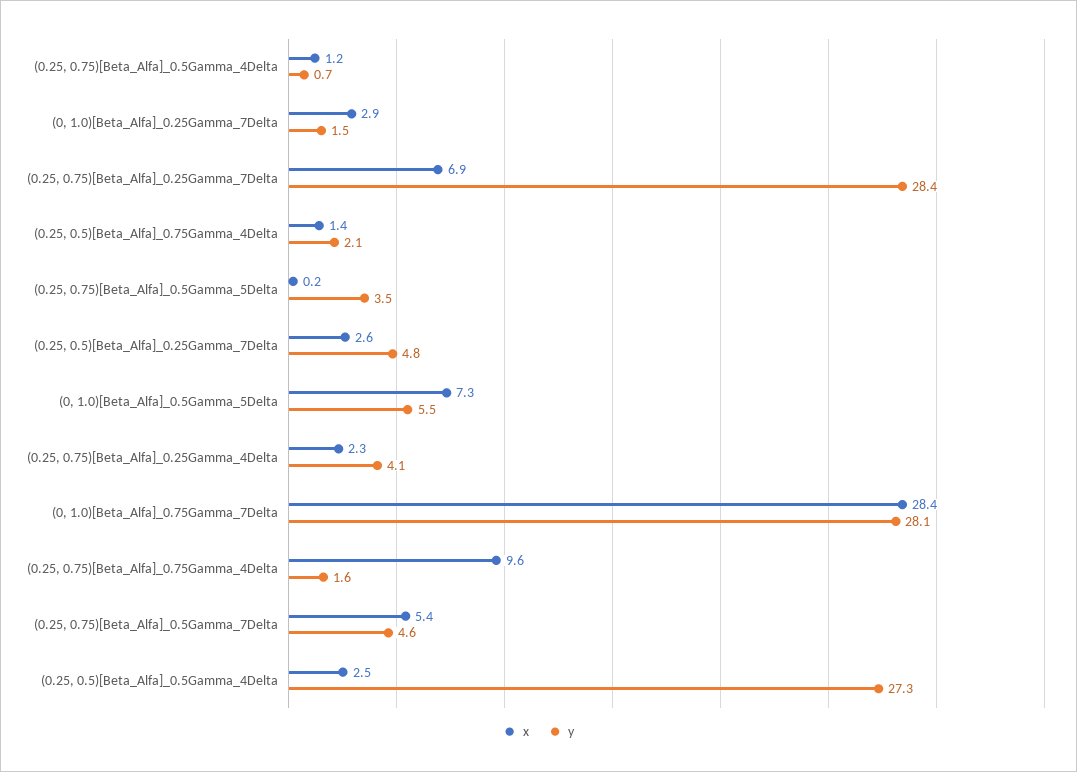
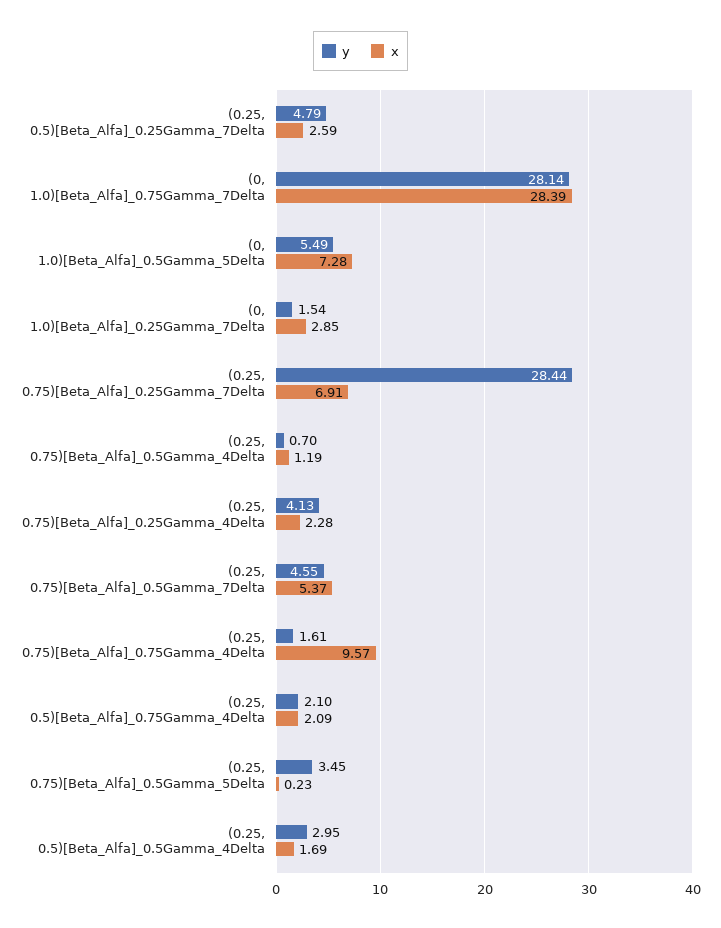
  {
    "x": {
      "(0.25, 0.75)[Beta_Alfa]_0.5Gamma_4Delta": 1.19,
      "(0, 1.0)[Beta_Alfa]_0.25Gamma_7Delta": 2.85,
      "(0.25, 0.75)[Beta_Alfa]_0.25Gamma_7Delta": 6.91,
-     "(0.25, 0.5)[Beta_Alfa]_0.75Gamma_4Delta": 1.4,
+     "(0.25, 0.5)[Beta_Alfa]_0.75Gamma_4Delta": 2.09,
      "(0.25, 0.75)[Beta_Alfa]_0.5Gamma_5Delta": 0.23,
      "(0.25, 0.5)[Beta_Alfa]_0.25Gamma_7Delta": 2.59,
      "(0, 1.0)[Beta_Alfa]_0.5Gamma_5Delta": 7.28,
      "(0.25, 0.75)[Beta_Alfa]_0.25Gamma_4Delta": 2.28,
      "(0, 1.0)[Beta_Alfa]_0.75Gamma_7Delta": 28.39,
      "(0.25, 0.75)[Beta_Alfa]_0.75Gamma_4Delta": 9.57,
      "(0.25, 0.75)[Beta_Alfa]_0.5Gamma_7Delta": 5.37,
-     "(0.25, 0.5)[Beta_Alfa]_0.5Gamma_4Delta": 2.5
+     "(0.25, 0.5)[Beta_Alfa]_0.5Gamma_4Delta": 1.69
    },
    "y": {
      "(0.25, 0.75)[Beta_Alfa]_0.5Gamma_4Delta": 0.7,
      "(0, 1.0)[Beta_Alfa]_0.25Gamma_7Delta": 1.54,
      "(0.25, 0.75)[Beta_Alfa]_0.25Gamma_7Delta": 28.44,
      "(0.25, 0.5)[Beta_Alfa]_0.75Gamma_4Delta": 2.1,
      "(0.25, 0.75)[Beta_Alfa]_0.5Gamma_5Delta": 3.45,
      "(0.25, 0.5)[Beta_Alfa]_0.25Gamma_7Delta": 4.79,
      "(0, 1.0)[Beta_Alfa]_0.5Gamma_5Delta": 5.49,
      "(0.25, 0.75)[Beta_Alfa]_0.25Gamma_4Delta": 4.13,
      "(0, 1.0)[Beta_Alfa]_0.75Gamma_7Delta": 28.14,
      "(0.25, 0.75)[Beta_Alfa]_0.75Gamma_4Delta": 1.61,
      "(0.25, 0.75)[Beta_Alfa]_0.5Gamma_7Delta": 4.55,
-     "(0.25, 0.5)[Beta_Alfa]_0.5Gamma_4Delta": 27.3
+     "(0.25, 0.5)[Beta_Alfa]_0.5Gamma_4Delta": 2.95
    }
  }

